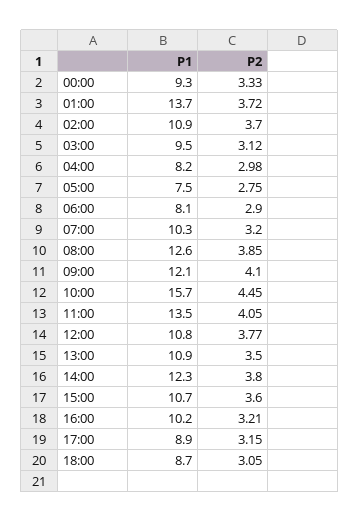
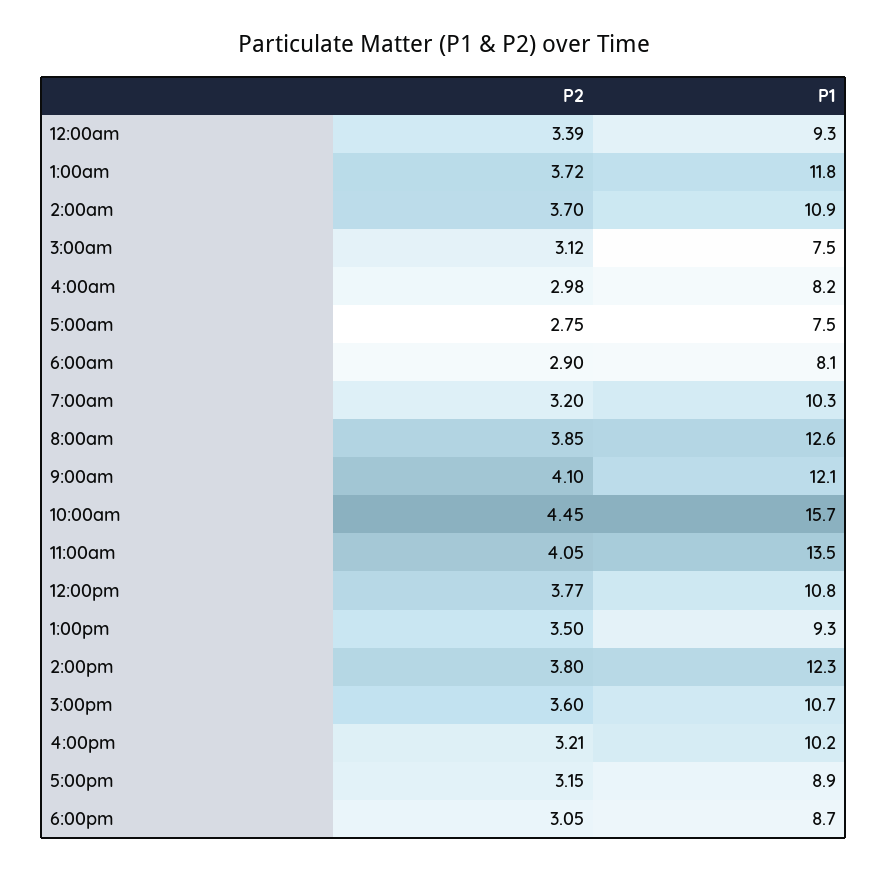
  {
    "P1": {
      "00:00": 9.3,
-     "01:00": 13.7,
+     "01:00": 11.8,
      "02:00": 10.9,
-     "03:00": 9.5,
+     "03:00": 7.5,
      "04:00": 8.2,
      "05:00": 7.5,
      "06:00": 8.1,
      "07:00": 10.3,
      "08:00": 12.6,
      "09:00": 12.1,
      "10:00": 15.7,
      "11:00": 13.5,
      "12:00": 10.8,
-     "13:00": 10.9,
+     "13:00": 9.3,
      "14:00": 12.3,
      "15:00": 10.7,
      "16:00": 10.2,
      "17:00": 8.9,
      "18:00": 8.7
    },
    "P2": {
-     "00:00": 3.33,
+     "00:00": 3.39,
      "01:00": 3.72,
      "02:00": 3.7,
      "03:00": 3.12,
      "04:00": 2.98,
      "05:00": 2.75,
      "06:00": 2.9,
      "07:00": 3.2,
      "08:00": 3.85,
      "09:00": 4.1,
      "10:00": 4.45,
      "11:00": 4.05,
      "12:00": 3.77,
      "13:00": 3.5,
      "14:00": 3.8,
      "15:00": 3.6,
      "16:00": 3.21,
      "17:00": 3.15,
      "18:00": 3.05
    }
  }

